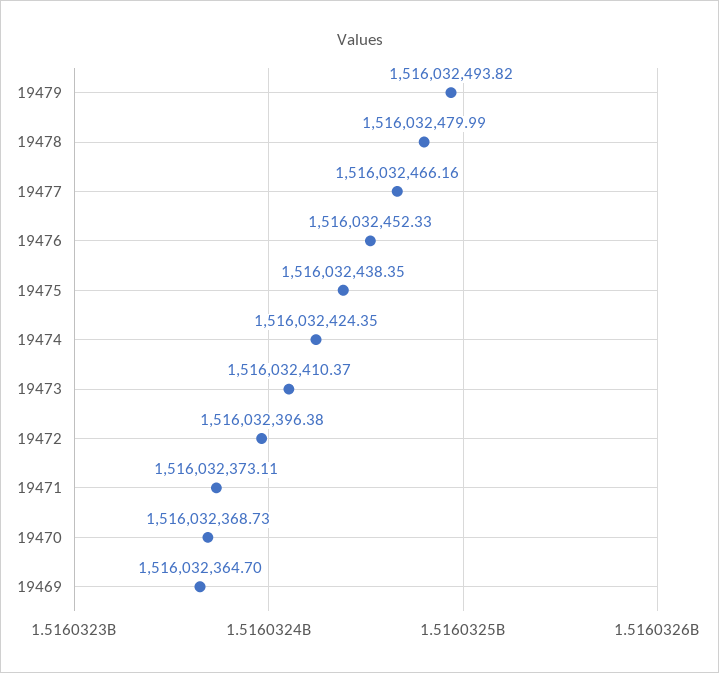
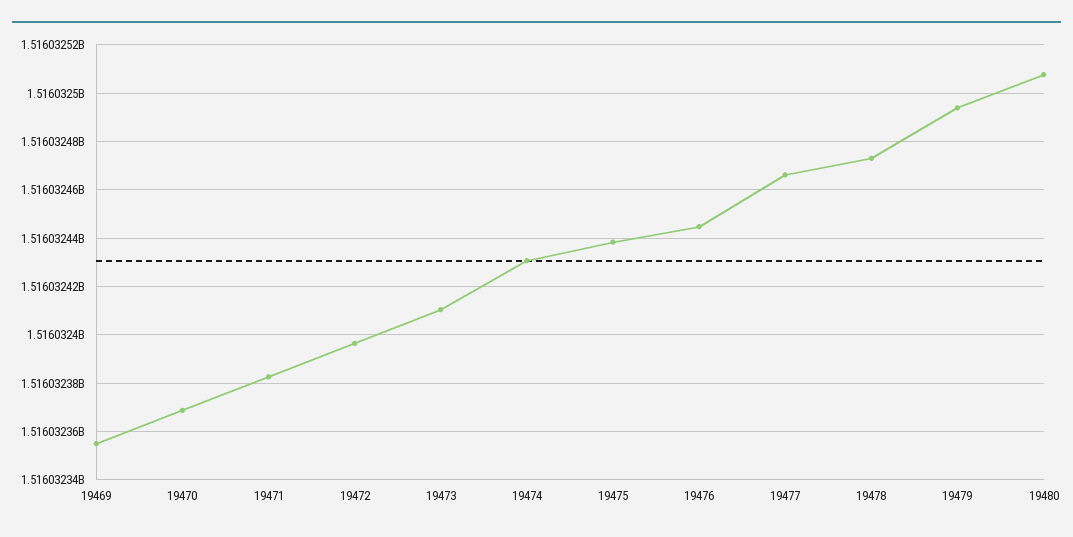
  {
    "19479": 1516032493.82,
-   "19478": 1516032479.99,
+   "19478": 1516032472.5,
    "19477": 1516032466.16,
-   "19476": 1516032452.33,
+   "19476": 1516032445,
    "19475": 1516032438.35,
-   "19474": 1516032424.35,
+   "19474": 1516032430,
    "19473": 1516032410.37,
    "19472": 1516032396.38,
-   "19471": 1516032373.11,
+   "19471": 1516032382.5,
    "19470": 1516032368.73,
-   "19469": 1516032364.7
+   "19469": 1516032355,
+   "19480": 1516032507.5
  }

